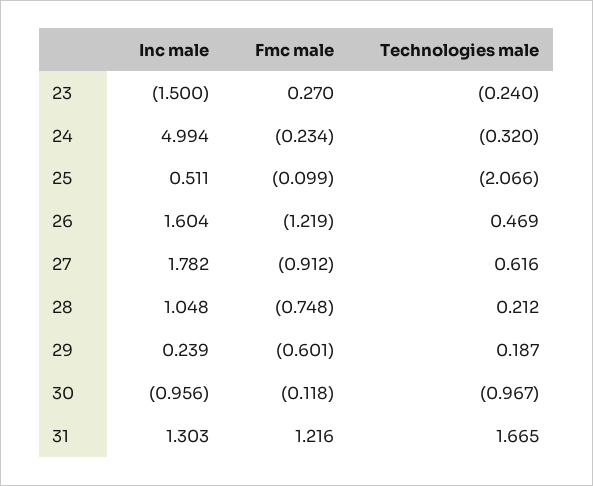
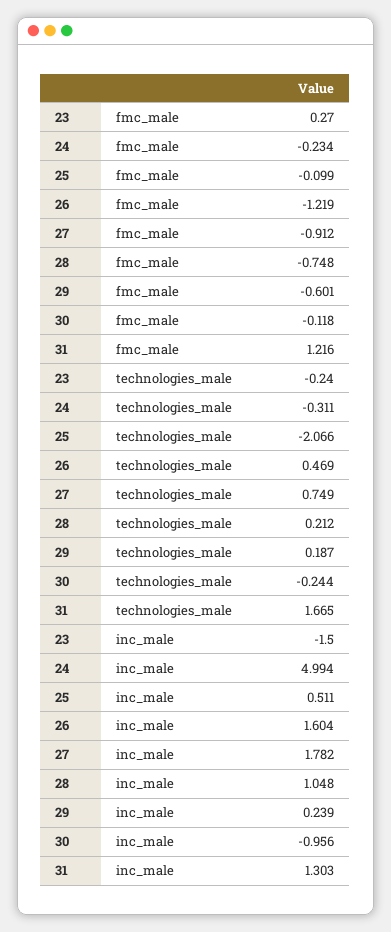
  {
    "Inc male": {
      "23": -1.5,
      "24": 4.994,
      "25": 0.511,
      "26": 1.604,
      "27": 1.782,
      "28": 1.048,
      "29": 0.239,
      "30": -0.956,
      "31": 1.303
    },
    "Fmc male": {
      "23": 0.27,
      "24": -0.234,
      "25": -0.099,
      "26": -1.219,
      "27": -0.912,
      "28": -0.748,
      "29": -0.601,
      "30": -0.118,
      "31": 1.216
    },
    "Technologies male": {
      "23": -0.24,
-     "24": -0.32,
+     "24": -0.311,
      "25": -2.066,
      "26": 0.469,
-     "27": 0.616,
+     "27": 0.749,
      "28": 0.212,
      "29": 0.187,
-     "30": -0.967,
+     "30": -0.244,
      "31": 1.665
    }
  }

